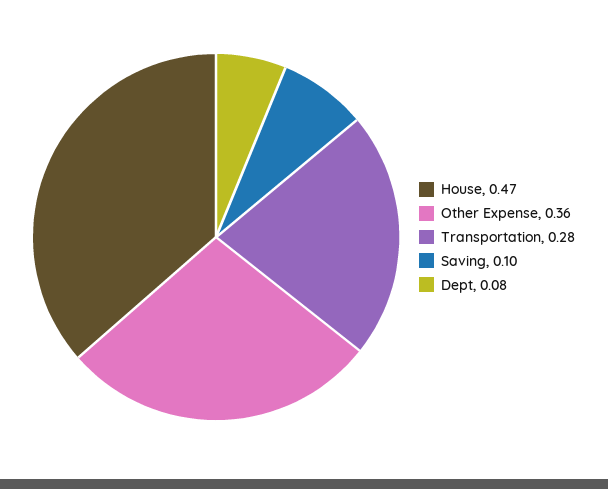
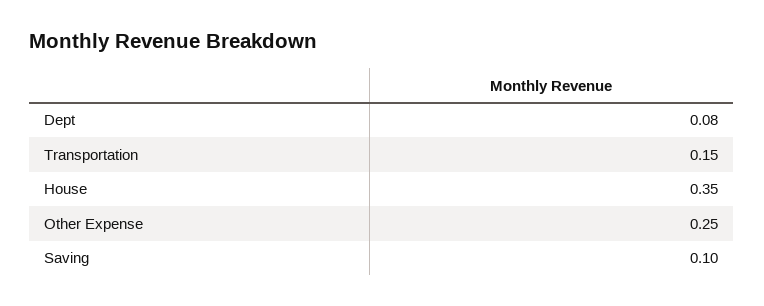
  {
-   "House": 0.47,
+   "House": 0.35,
-   "Other Expense": 0.36,
+   "Other Expense": 0.25,
-   "Transportation": 0.28,
+   "Transportation": 0.15,
    "Saving": 0.1,
    "Dept": 0.08
  }

